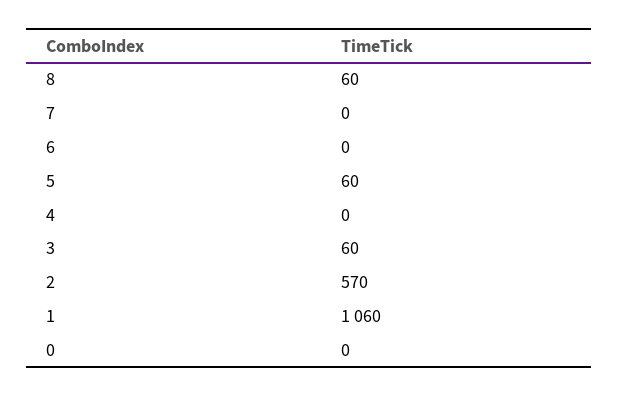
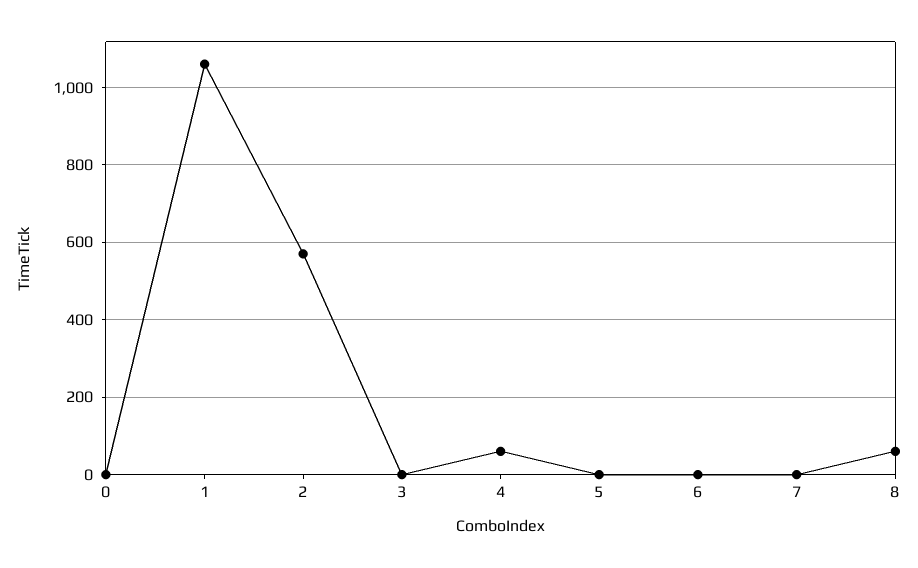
  {
    "8": 60,
    "7": 0,
    "6": 0,
-   "5": 60,
+   "5": 0,
-   "4": 0,
+   "4": 60,
-   "3": 60,
+   "3": 0,
    "2": 570,
    "1": 1060,
    "0": 0
  }

